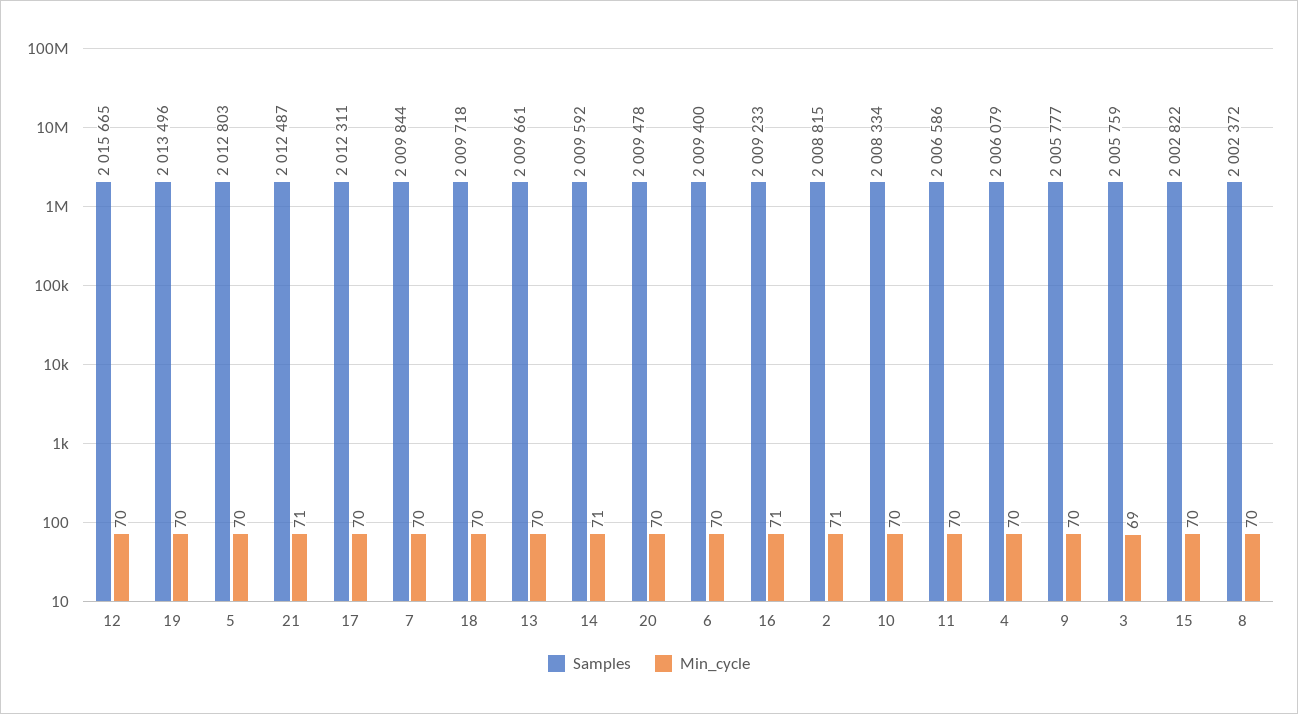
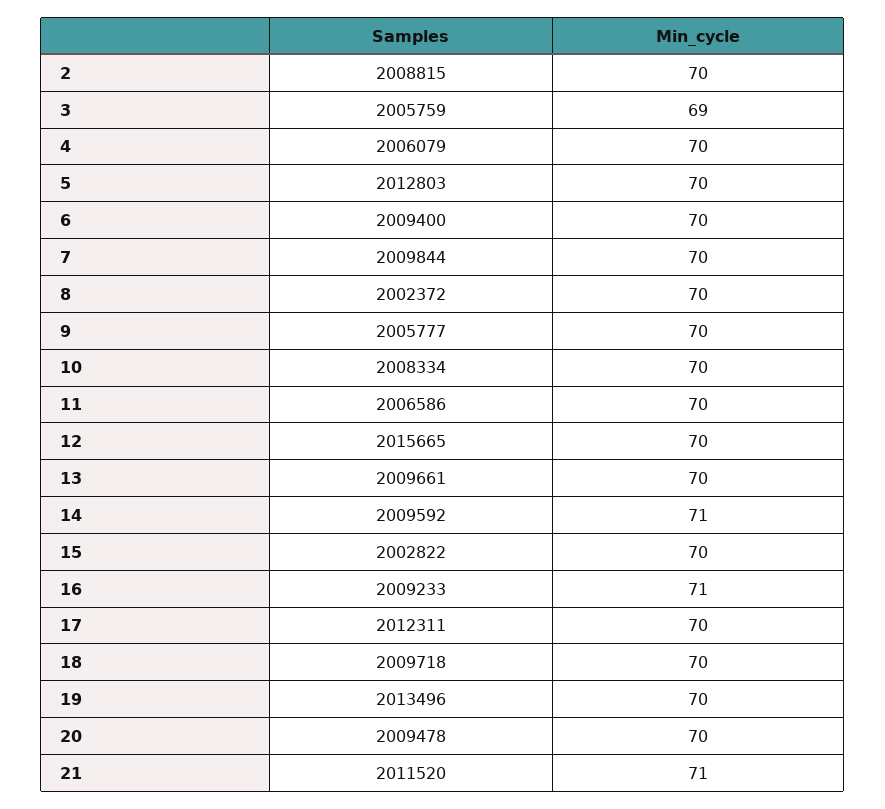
  {
    "Samples": {
      "12": 2015665,
      "19": 2013496,
      "5": 2012803,
-     "21": 2012487,
+     "21": 2011520,
      "17": 2012311,
      "7": 2009844,
      "18": 2009718,
      "13": 2009661,
      "14": 2009592,
      "20": 2009478,
      "6": 2009400,
      "16": 2009233,
      "2": 2008815,
      "10": 2008334,
      "11": 2006586,
      "4": 2006079,
      "9": 2005777,
      "3": 2005759,
      "15": 2002822,
      "8": 2002372
    },
    "Min_cycle": {
      "12": 70,
      "19": 70,
      "5": 70,
      "21": 71,
      "17": 70,
      "7": 70,
      "18": 70,
      "13": 70,
      "14": 71,
      "20": 70,
      "6": 70,
      "16": 71,
-     "2": 71,
+     "2": 70,
      "10": 70,
      "11": 70,
      "4": 70,
      "9": 70,
      "3": 69,
      "15": 70,
      "8": 70
    }
  }

